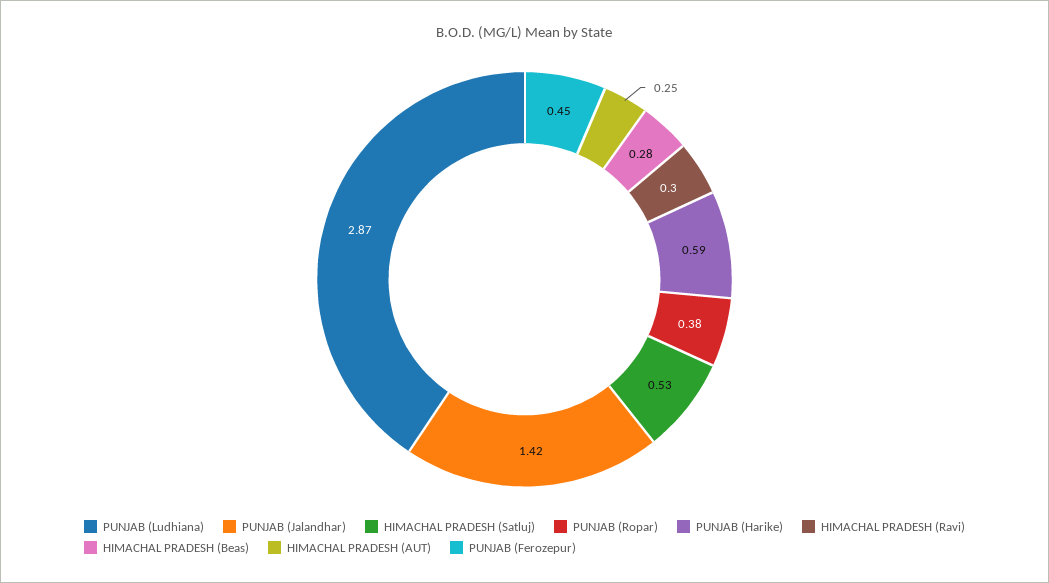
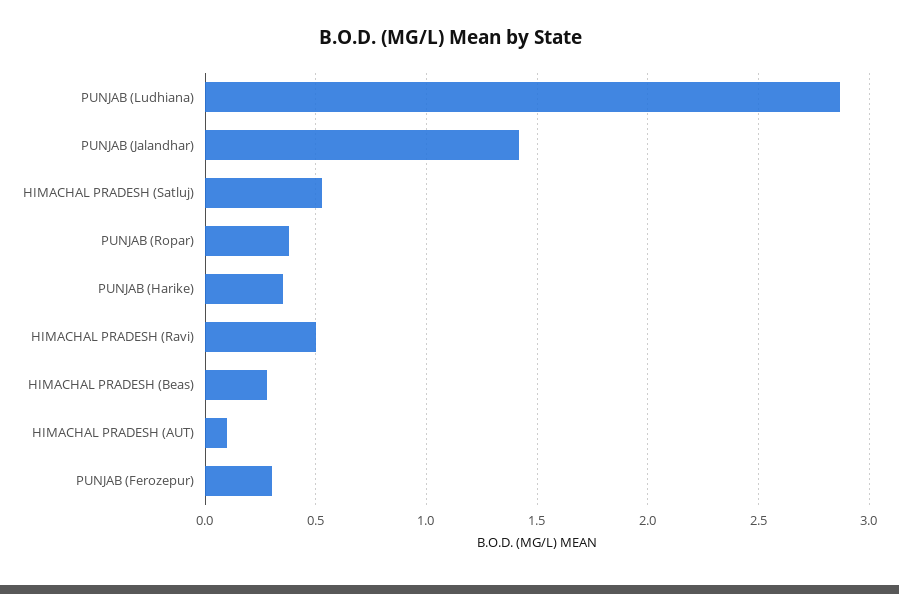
  {
    "PUNJAB (Ludhiana)": 2.87,
    "PUNJAB (Jalandhar)": 1.42,
    "HIMACHAL PRADESH (Satluj)": 0.53,
    "PUNJAB (Ropar)": 0.38,
-   "PUNJAB (Harike)": 0.59,
+   "PUNJAB (Harike)": 0.35,
-   "HIMACHAL PRADESH (Ravi)": 0.3,
+   "HIMACHAL PRADESH (Ravi)": 0.5,
    "HIMACHAL PRADESH (Beas)": 0.28,
-   "HIMACHAL PRADESH (AUT)": 0.25,
+   "HIMACHAL PRADESH (AUT)": 0.1,
-   "PUNJAB (Ferozepur)": 0.45
+   "PUNJAB (Ferozepur)": 0.3
  }

